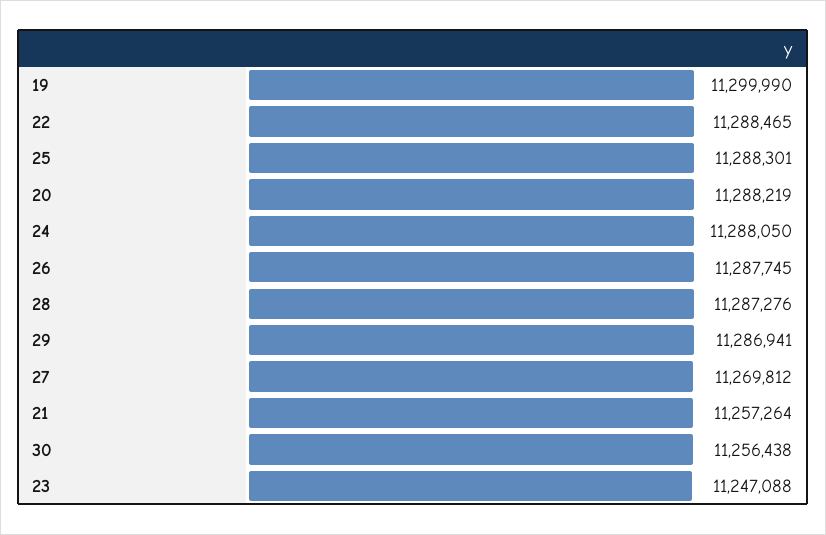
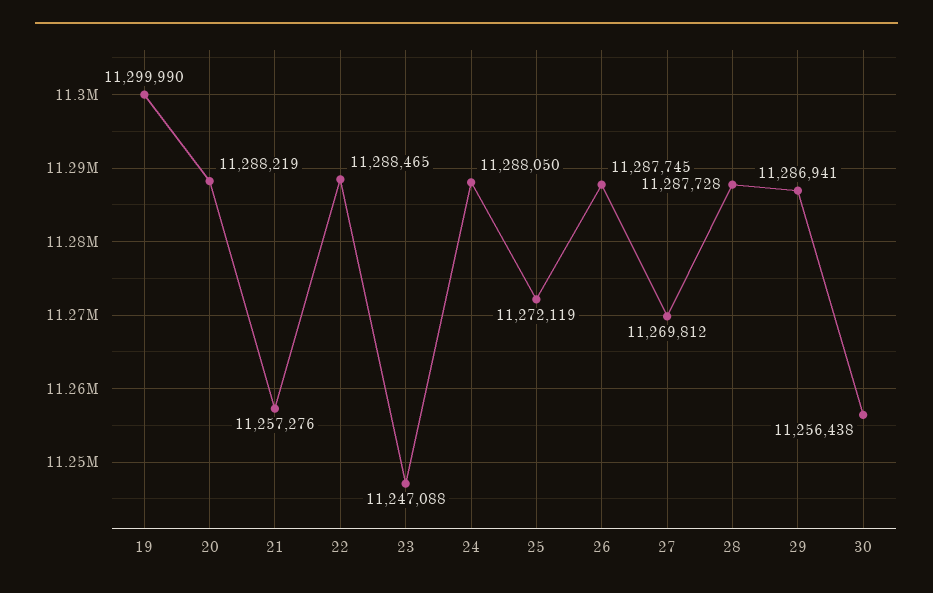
  {
    "19": 11299990,
    "22": 11288465,
-   "25": 11288301,
+   "25": 11272119,
    "20": 11288219,
    "24": 11288050,
    "26": 11287745,
-   "28": 11287276,
+   "28": 11287728,
    "29": 11286941,
    "27": 11269812,
-   "21": 11257264,
+   "21": 11257276,
    "30": 11256438,
    "23": 11247088
  }

